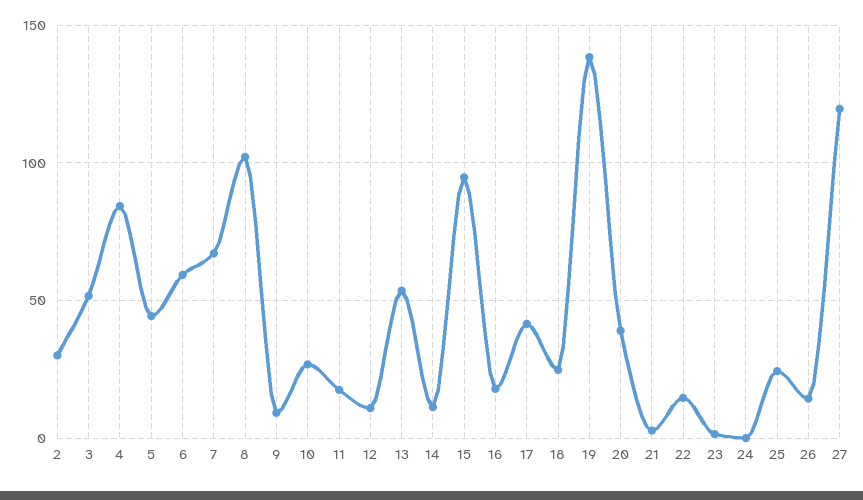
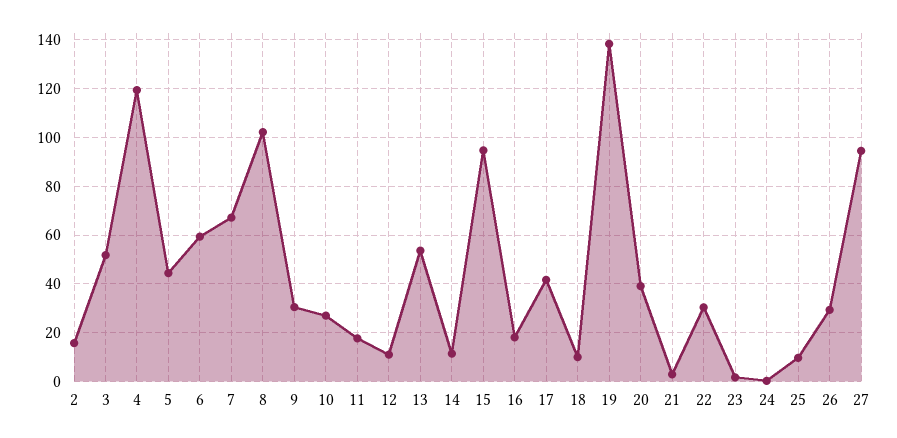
  {
-   "2": 30,
+   "2": 15,
    "3": 52.5,
-   "4": 85,
+   "4": 120,
    "5": 45,
    "6": 60,
    "7": 67.5,
    "8": 102.5,
-   "9": 10,
+   "9": 30,
    "10": 27.5,
    "11": 17.5,
    "12": 10,
    "13": 52.5,
    "14": 12.5,
    "15": 95,
    "16": 17.5,
    "17": 42.5,
-   "18": 25,
+   "18": 10,
    "19": 137.5,
    "20": 40,
    "21": 2.5,
-   "22": 15,
+   "22": 30,
    "23": 2.5,
    "24": 0,
-   "25": 25,
+   "25": 10,
-   "26": 15,
+   "26": 30,
-   "27": 120
+   "27": 95
  }

